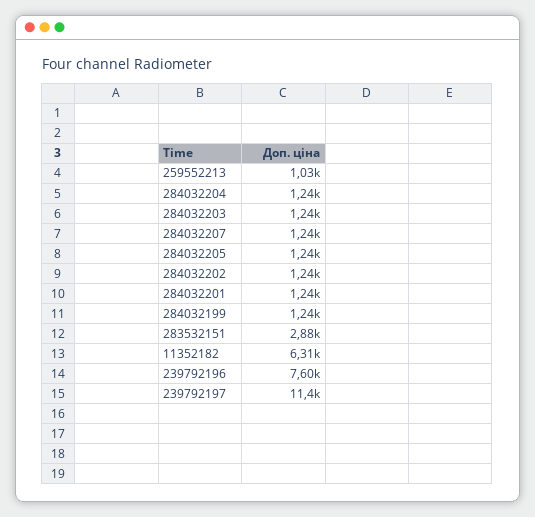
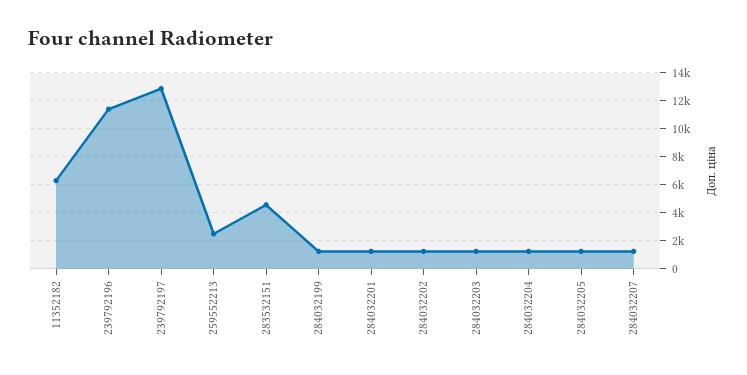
  {
-   "259552213": 1030,
+   "259552213": 2500,
    "284032204": 1240,
    "284032203": 1240,
    "284032207": 1240,
    "284032205": 1240,
    "284032202": 1240,
    "284032201": 1240,
    "284032199": 1240,
-   "283532151": 2880,
+   "283532151": 4500,
    "11352182": 6310,
-   "239792196": 7600,
+   "239792196": 11500,
-   "239792197": 11400
+   "239792197": 13000
  }

